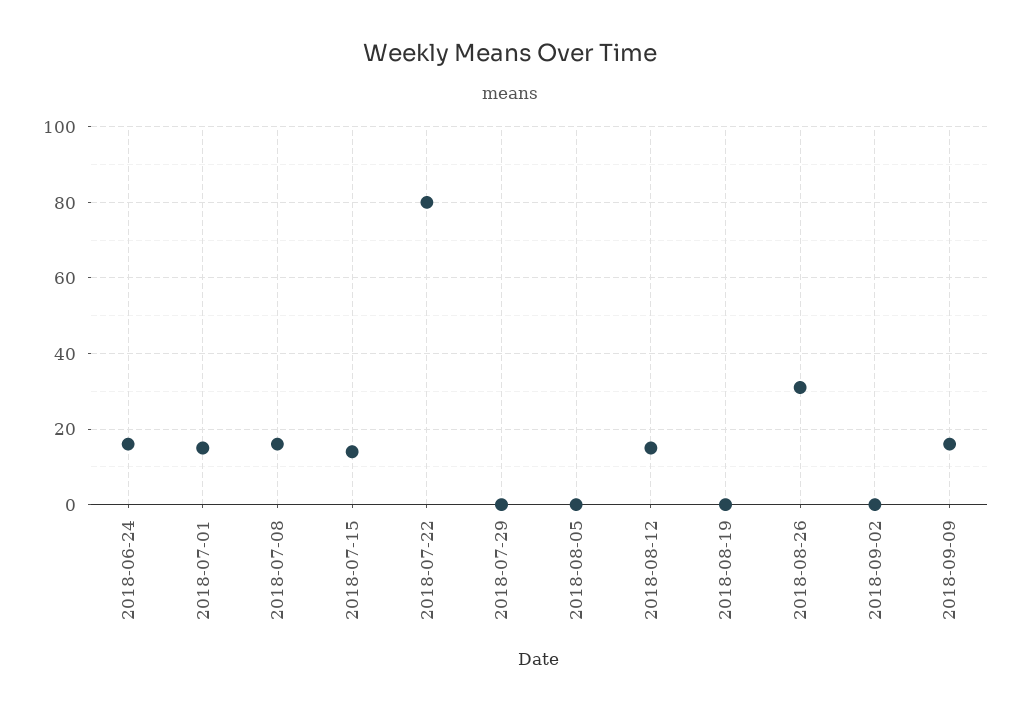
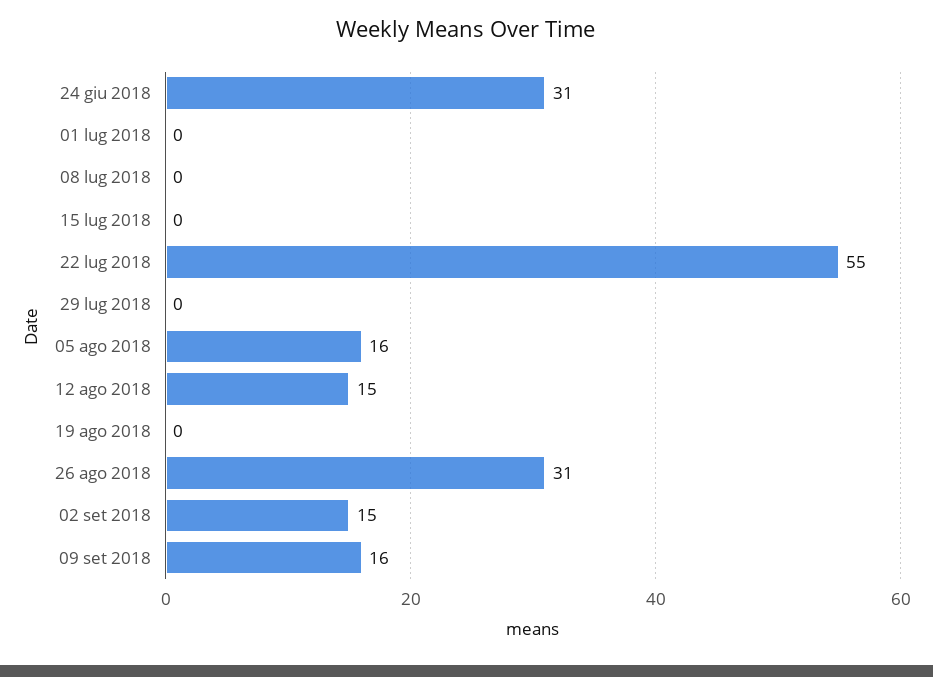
  {
-   "2018-06-24": 15,
+   "2018-06-24": 31,
-   "2018-07-01": 15,
+   "2018-07-01": 0,
-   "2018-07-08": 15,
+   "2018-07-08": 0,
-   "2018-07-15": 15,
+   "2018-07-15": 0,
-   "2018-07-22": 80,
+   "2018-07-22": 55,
    "2018-07-29": 0,
-   "2018-08-05": 0,
+   "2018-08-05": 16,
    "2018-08-12": 15,
    "2018-08-19": 0,
    "2018-08-26": 31,
-   "2018-09-02": 0,
+   "2018-09-02": 15,
    "2018-09-09": 16
  }

